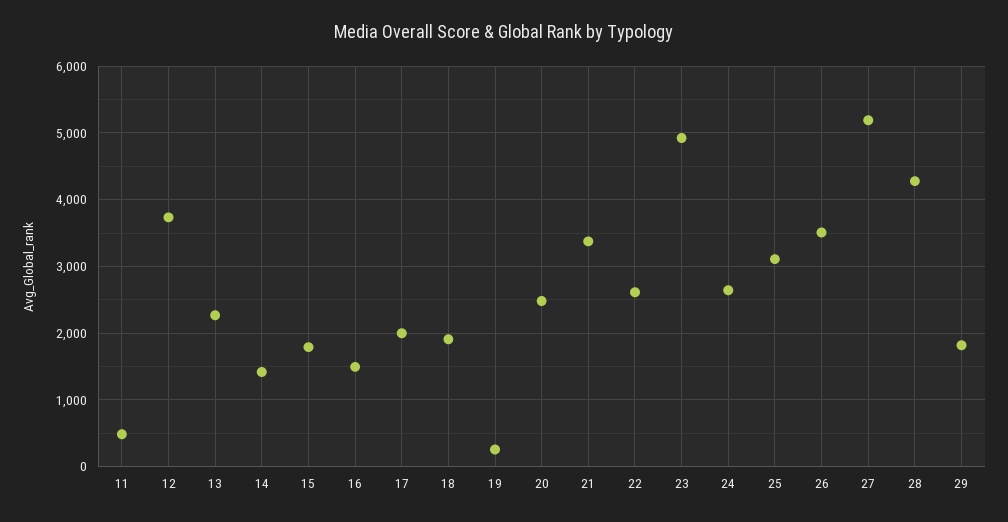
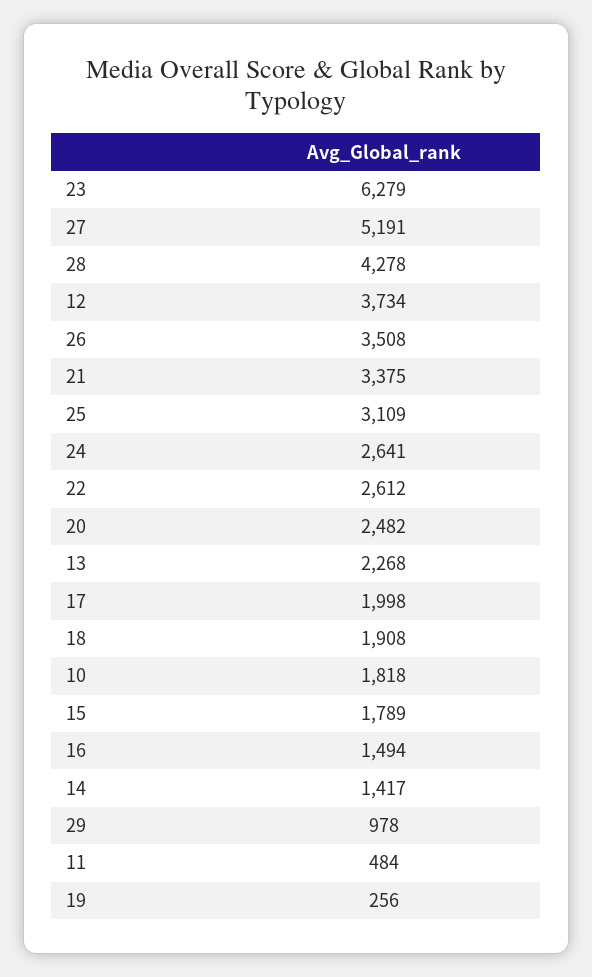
  {
    "11": 484,
    "12": 3734,
    "13": 2268,
    "14": 1417,
    "15": 1789,
    "16": 1494,
    "17": 1998,
    "18": 1908,
    "19": 256,
    "20": 2482,
    "21": 3375,
    "22": 2612,
-   "23": 4900,
+   "23": 6279,
    "24": 2641,
    "25": 3109,
    "26": 3508,
    "27": 5191,
    "28": 4278,
-   "29": 1800
+   "29": 978,
+   "10": 1818
  }

